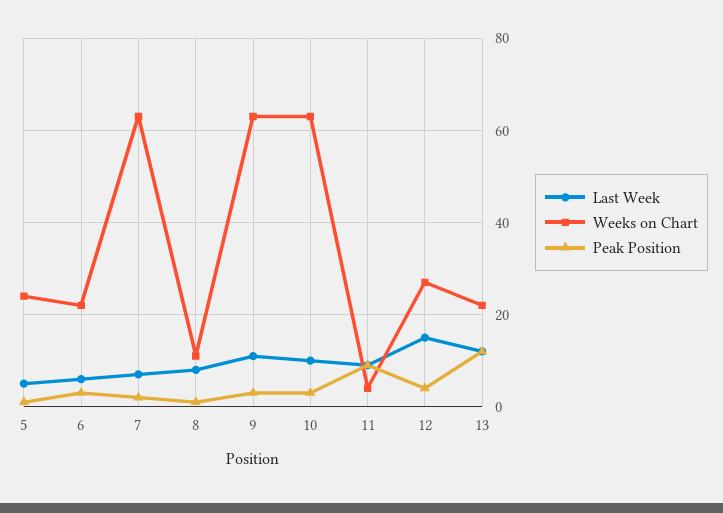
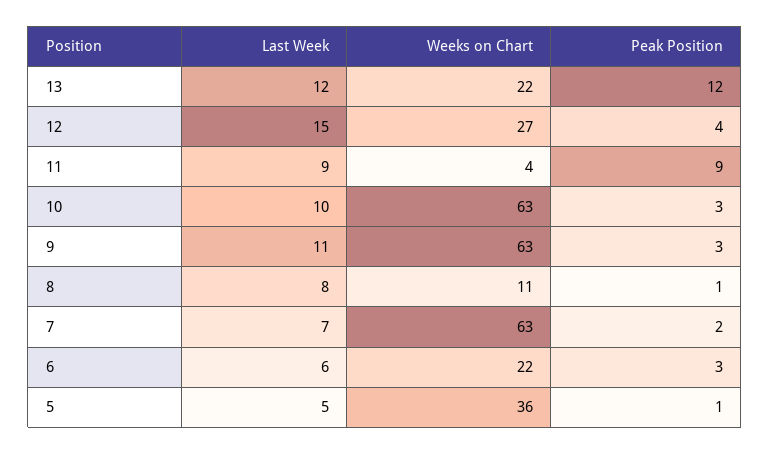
  {
    "Last Week": {
      "5": 5,
      "6": 6,
      "7": 7,
      "8": 8,
      "9": 11,
      "10": 10,
      "11": 9,
      "12": 15,
      "13": 12
    },
    "Weeks on Chart": {
-     "5": 25,
+     "5": 36,
      "6": 22,
      "7": 63,
      "8": 11,
      "9": 63,
      "10": 63,
      "11": 4,
      "12": 27,
      "13": 22
    },
    "Peak Position": {
      "5": 1,
      "6": 3,
      "7": 2,
      "8": 1,
      "9": 3,
      "10": 3,
      "11": 9,
      "12": 4,
      "13": 12
    }
  }

